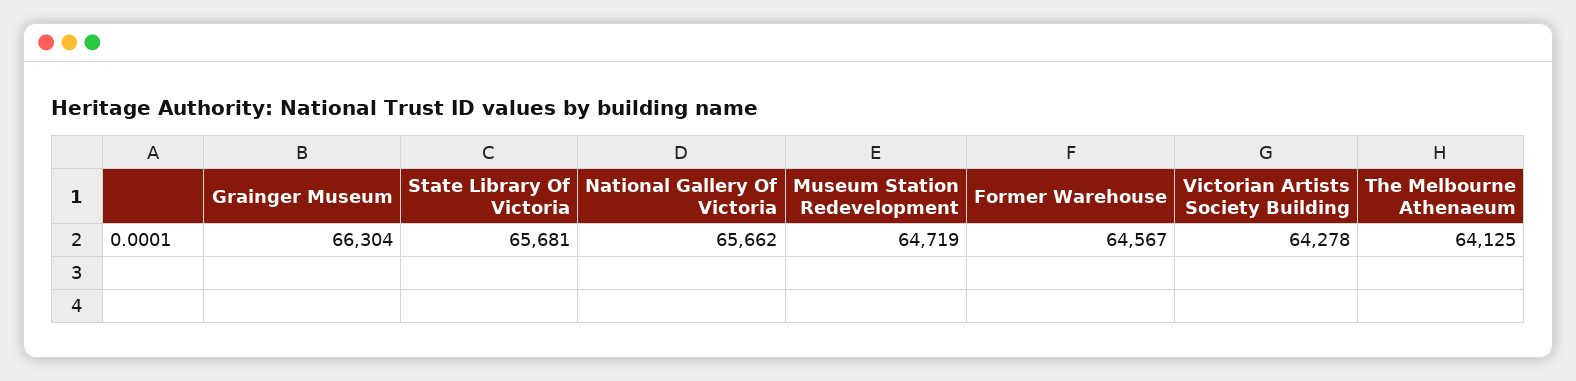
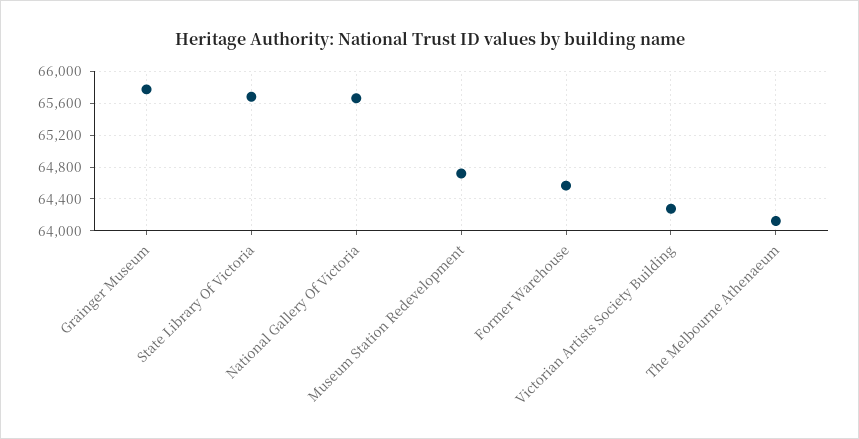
  {
-   "Grainger Museum": 66304,
+   "Grainger Museum": 65800,
    "State Library Of Victoria": 65681,
    "National Gallery Of Victoria": 65662,
    "Museum Station Redevelopment": 64719,
    "Former Warehouse": 64567,
    "Victorian Artists Society Building": 64278,
    "The Melbourne Athenaeum": 64125
  }

